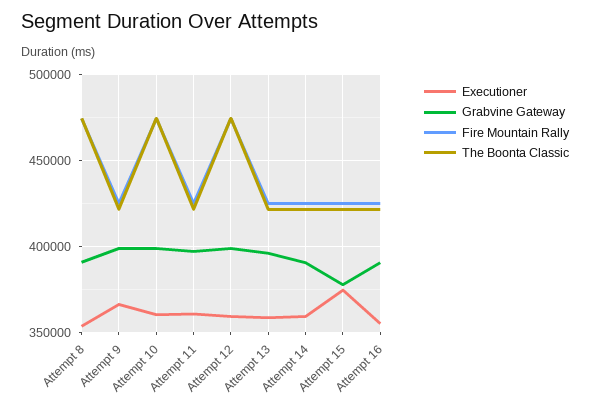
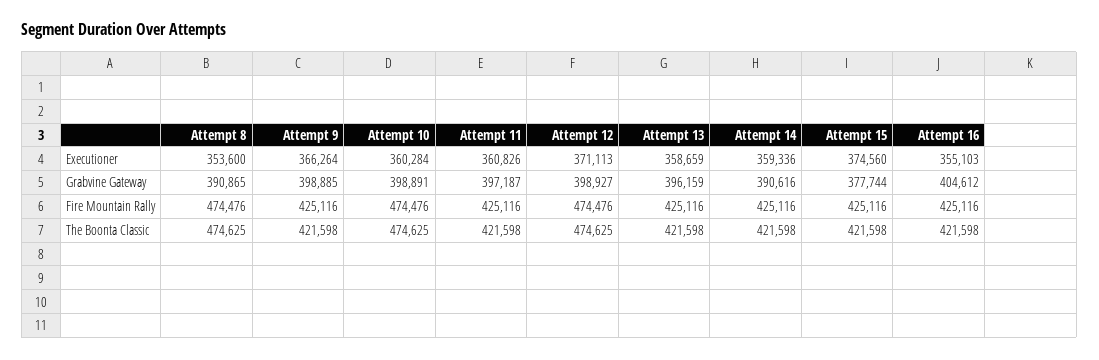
  {
    "Executioner": {
      "Attempt 8": 353600,
      "Attempt 9": 366264,
      "Attempt 10": 360284,
      "Attempt 11": 360826,
-     "Attempt 12": 360000,
+     "Attempt 12": 371113,
      "Attempt 13": 358659,
      "Attempt 14": 359336,
      "Attempt 15": 374560,
      "Attempt 16": 355103
    },
    "Grabvine Gateway": {
      "Attempt 8": 390865,
      "Attempt 9": 398885,
      "Attempt 10": 398891,
      "Attempt 11": 397187,
      "Attempt 12": 398927,
      "Attempt 13": 396159,
      "Attempt 14": 390616,
      "Attempt 15": 377744,
-     "Attempt 16": 390000
+     "Attempt 16": 404612
    },
    "Fire Mountain Rally": {
      "Attempt 8": 474476,
      "Attempt 9": 425116,
      "Attempt 10": 474476,
      "Attempt 11": 425116,
      "Attempt 12": 474476,
      "Attempt 13": 425116,
      "Attempt 14": 425116,
      "Attempt 15": 425116,
      "Attempt 16": 425116
    },
    "The Boonta Classic": {
      "Attempt 8": 474625,
      "Attempt 9": 421598,
      "Attempt 10": 474625,
      "Attempt 11": 421598,
      "Attempt 12": 474625,
      "Attempt 13": 421598,
      "Attempt 14": 421598,
      "Attempt 15": 421598,
      "Attempt 16": 421598
    }
  }

